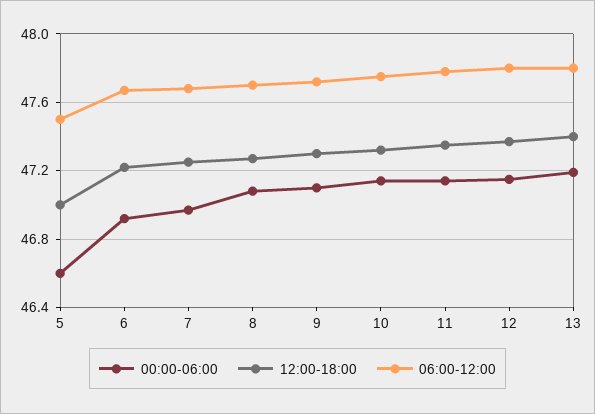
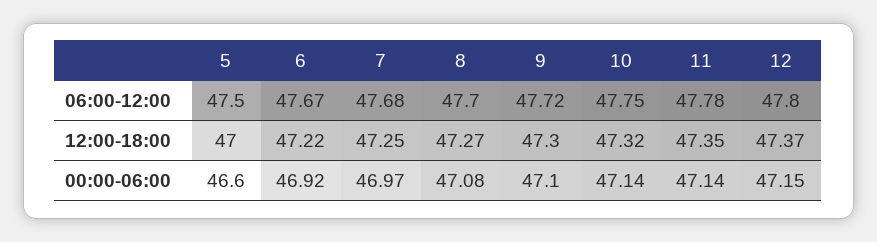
  {
    "00:00-06:00": {
      "5": 46.6,
      "6": 46.92,
      "7": 46.97,
      "8": 47.08,
      "9": 47.1,
      "10": 47.14,
      "11": 47.14,
-     "12": 47.15,
+     "12": 47.15
-     "13": 47.2
    },
    "12:00-18:00": {
      "5": 47,
      "6": 47.22,
      "7": 47.25,
      "8": 47.27,
      "9": 47.3,
      "10": 47.32,
      "11": 47.35,
-     "12": 47.37,
+     "12": 47.37
-     "13": 47.4
    },
    "06:00-12:00": {
      "5": 47.5,
      "6": 47.67,
      "7": 47.68,
      "8": 47.7,
      "9": 47.72,
      "10": 47.75,
      "11": 47.78,
-     "12": 47.8,
+     "12": 47.8
-     "13": 47.8
    }
  }

